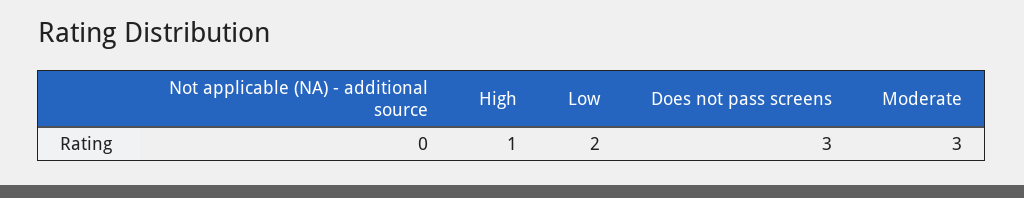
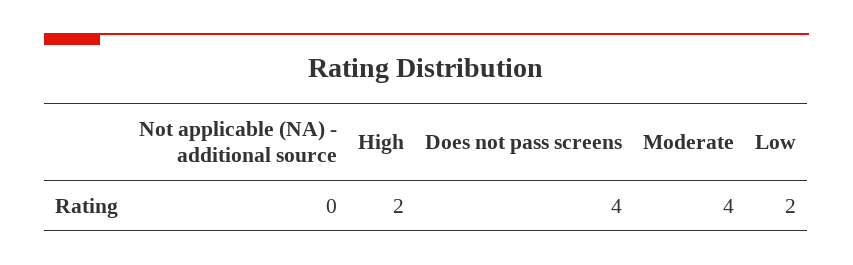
  {
    "Not applicable (NA) - additional source": 0,
-   "High": 1,
+   "High": 2,
    "Low": 2,
-   "Does not pass screens": 3,
+   "Does not pass screens": 4,
-   "Moderate": 3
+   "Moderate": 4
  }

